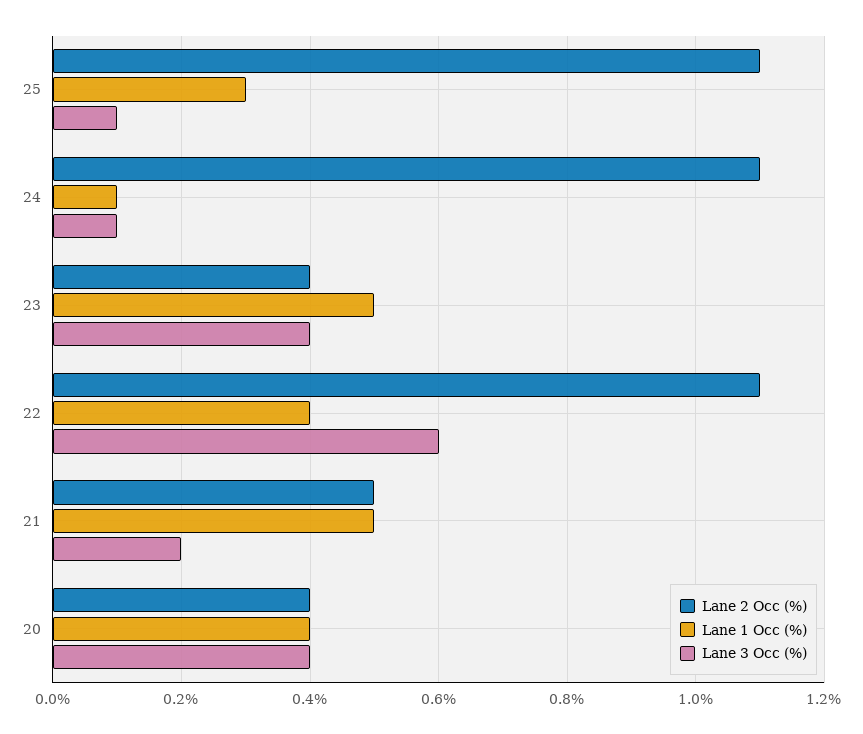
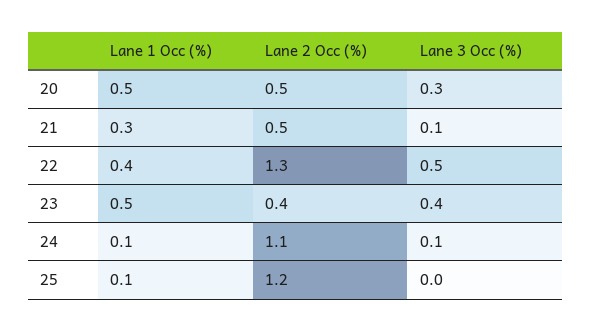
  {
    "Lane 2 Occ (%)": {
-     "25": 1.1,
+     "25": 1.2,
      "24": 1.1,
      "23": 0.4,
-     "22": 1.1,
+     "22": 1.3,
      "21": 0.5,
-     "20": 0.4
+     "20": 0.5
    },
    "Lane 1 Occ (%)": {
-     "25": 0.3,
+     "25": 0.1,
      "24": 0.1,
      "23": 0.5,
      "22": 0.4,
-     "21": 0.5,
+     "21": 0.3,
-     "20": 0.4
+     "20": 0.5
    },
    "Lane 3 Occ (%)": {
-     "25": 0.1,
+     "25": 0,
      "24": 0.1,
      "23": 0.4,
-     "22": 0.6,
+     "22": 0.5,
-     "21": 0.2,
+     "21": 0.1,
-     "20": 0.4
+     "20": 0.3
    }
  }

